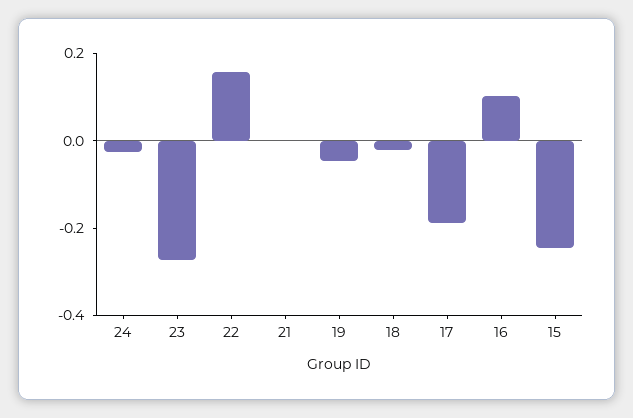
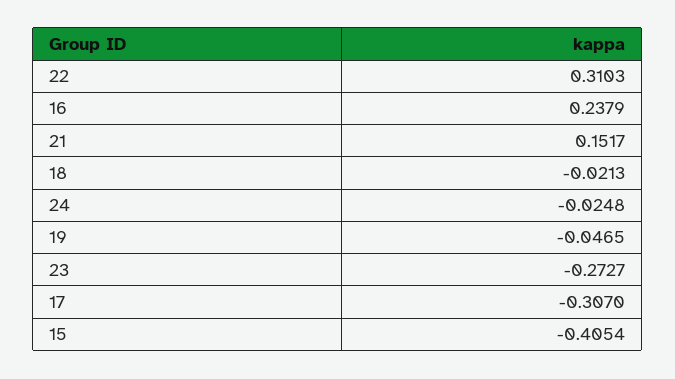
  {
    "24": -0.0248,
    "23": -0.2727,
-   "22": 0.15,
+   "22": 0.3103,
-   "21": 0,
+   "21": 0.1517,
    "19": -0.0465,
    "18": -0.0213,
-   "17": -0.2,
+   "17": -0.307,
-   "16": 0.1,
+   "16": 0.2379,
-   "15": -0.25
+   "15": -0.4054
  }

